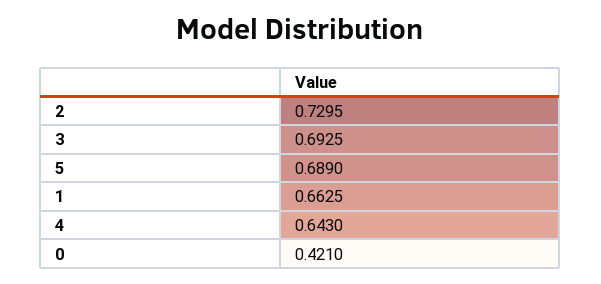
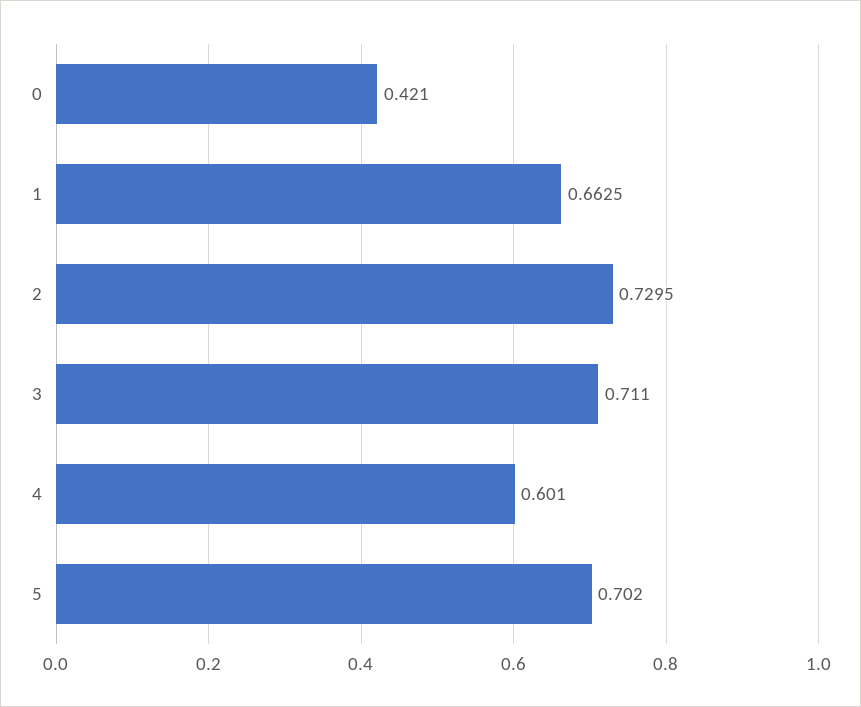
  {
    "2": 0.7295,
-   "3": 0.6925,
+   "3": 0.711,
-   "5": 0.689,
+   "5": 0.702,
    "1": 0.6625,
-   "4": 0.643,
+   "4": 0.601,
    "0": 0.421
  }

